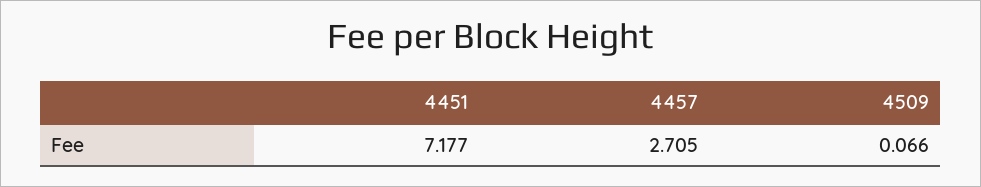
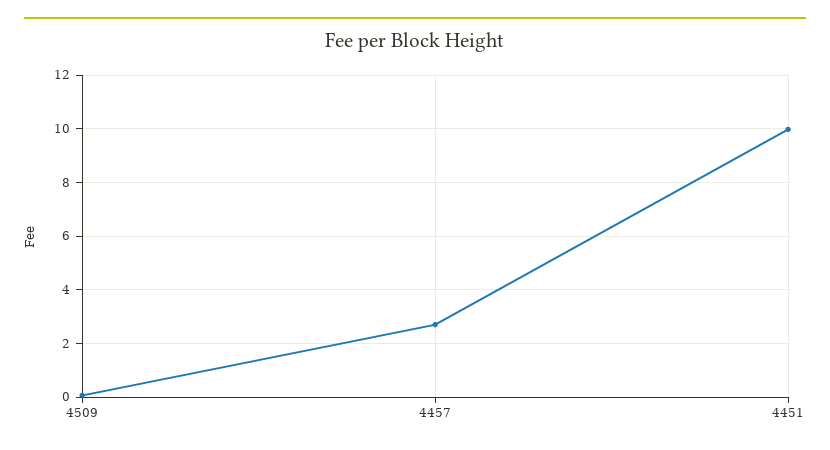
  {
-   "4451": 7.177,
+   "4451": 10,
    "4457": 2.705,
    "4509": 0.066
  }

